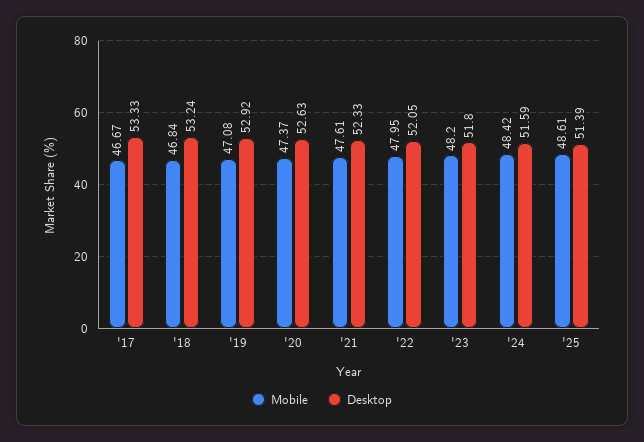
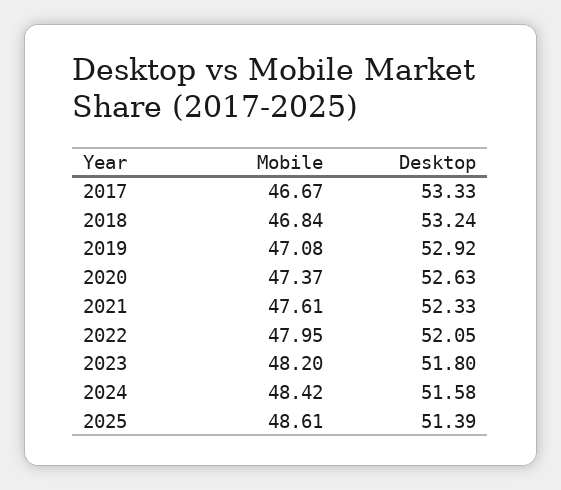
  {
    "Mobile": {
      "'17": 46.67,
      "'18": 46.84,
      "'19": 47.08,
      "'20": 47.37,
      "'21": 47.61,
      "'22": 47.95,
      "'23": 48.2,
      "'24": 48.42,
      "'25": 48.61
    },
    "Desktop": {
      "'17": 53.33,
      "'18": 53.24,
      "'19": 52.92,
      "'20": 52.63,
      "'21": 52.33,
      "'22": 52.05,
      "'23": 51.8,
-     "'24": 51.59,
+     "'24": 51.58,
      "'25": 51.39
    }
  }

